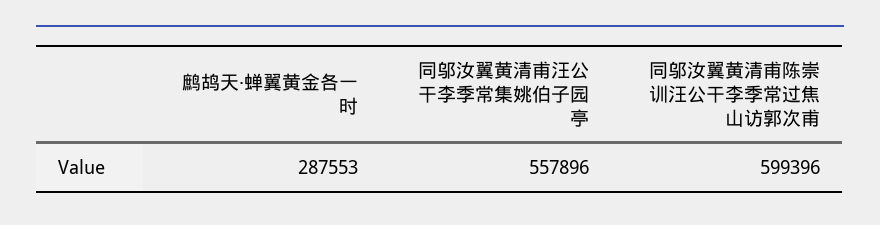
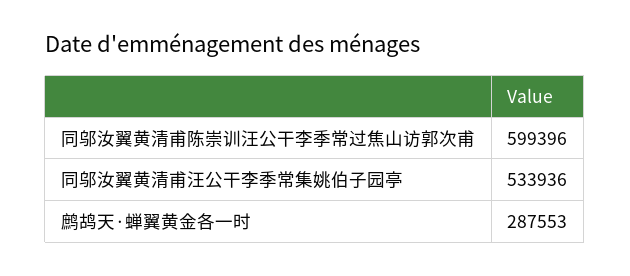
  {
    "鹧鸪天·蝉翼黄金各一时": 287553,
-   "同邬汝翼黄清甫汪公干李季常集姚伯子园亭": 557896,
+   "同邬汝翼黄清甫汪公干李季常集姚伯子园亭": 533936,
    "同邬汝翼黄清甫陈崇训汪公干李季常过焦山访郭次甫": 599396
  }

